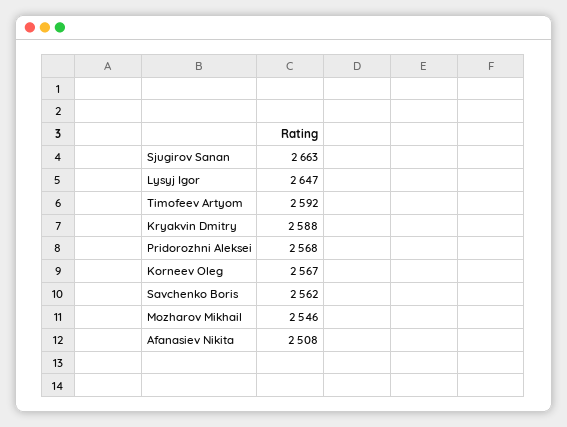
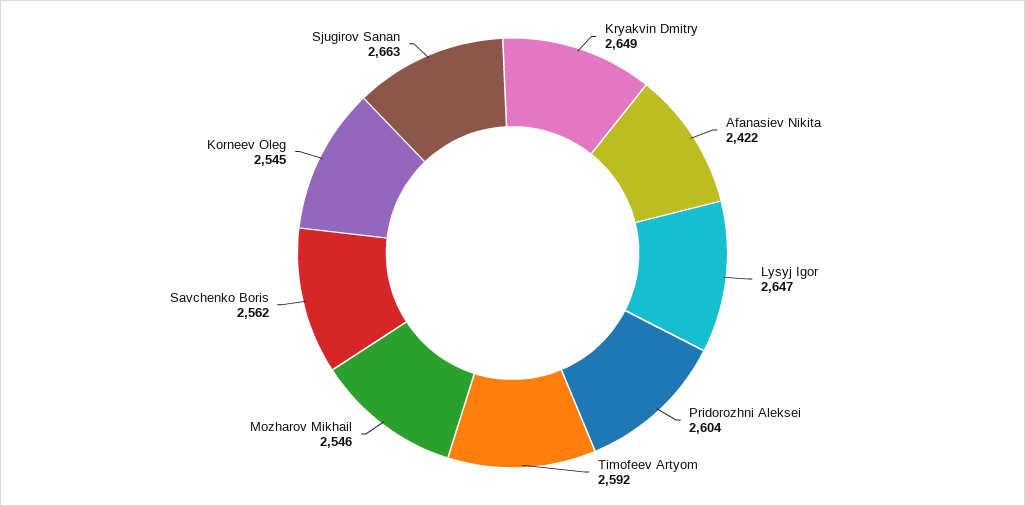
  {
    "Sjugirov Sanan": 2663,
    "Lysyj Igor": 2647,
    "Timofeev Artyom": 2592,
-   "Kryakvin Dmitry": 2588,
+   "Kryakvin Dmitry": 2649,
-   "Pridorozhni Aleksei": 2568,
+   "Pridorozhni Aleksei": 2604,
-   "Korneev Oleg": 2567,
+   "Korneev Oleg": 2545,
    "Savchenko Boris": 2562,
    "Mozharov Mikhail": 2546,
-   "Afanasiev Nikita": 2508
+   "Afanasiev Nikita": 2422
  }

